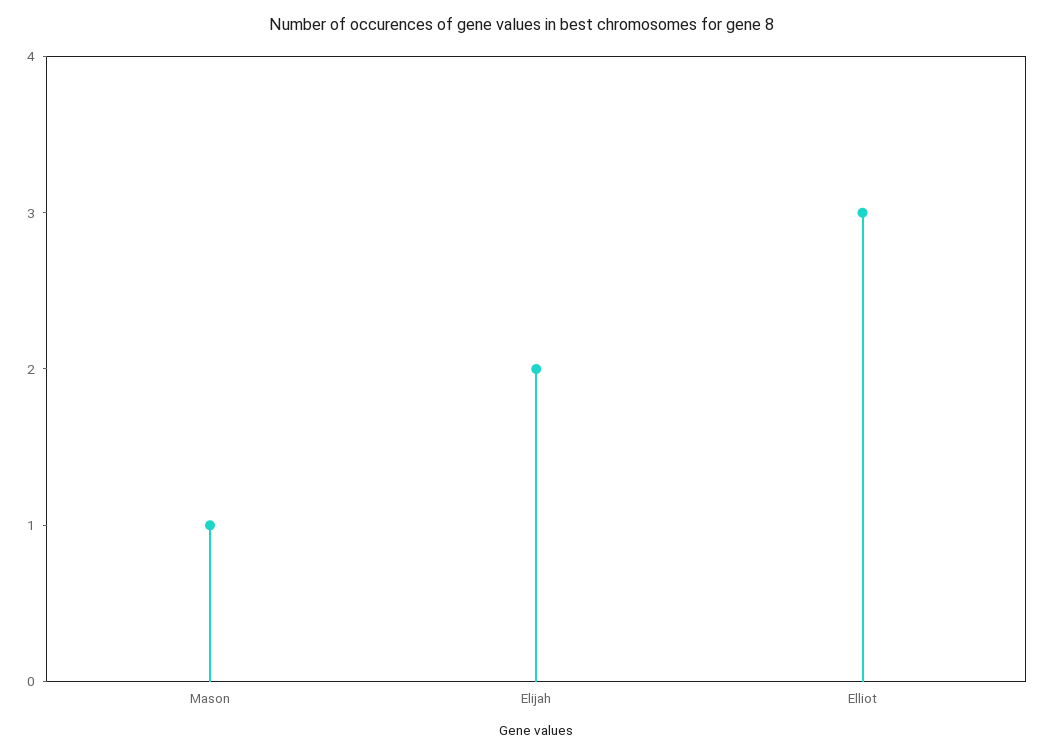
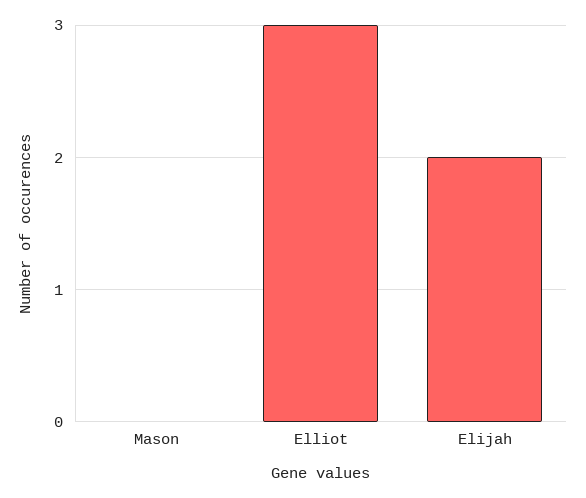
  {
-   "Mason": 1,
+   "Mason": 0,
    "Elijah": 2,
    "Elliot": 3
  }

